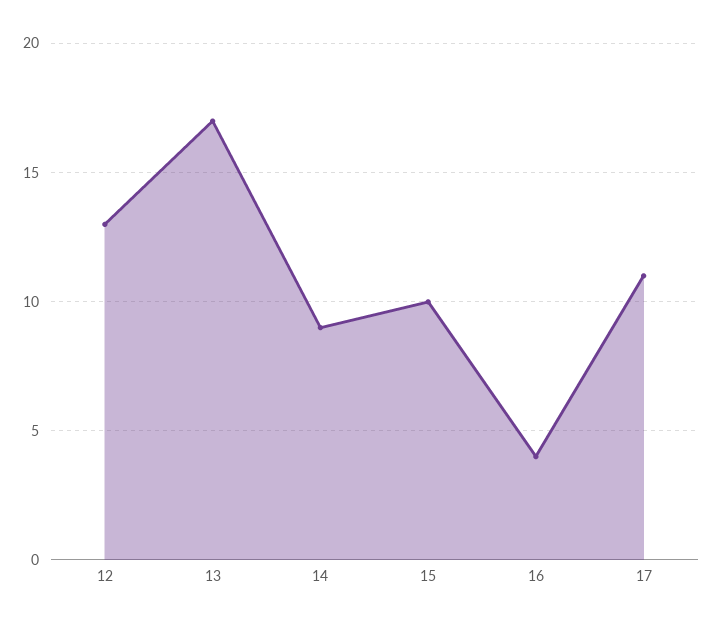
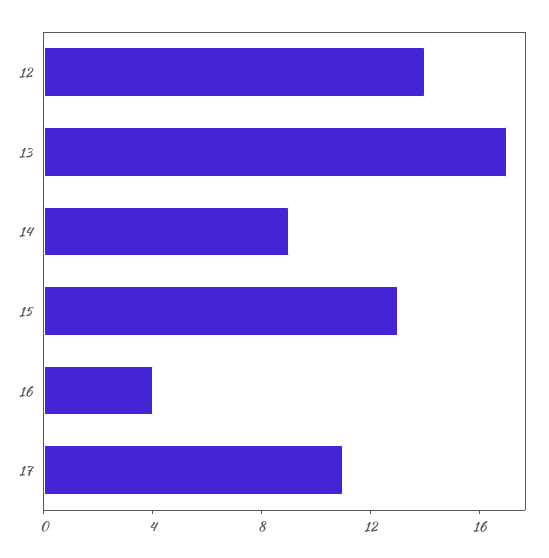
  {
-   "12": 13,
+   "12": 14,
    "13": 17,
    "14": 9,
-   "15": 10,
+   "15": 13,
    "16": 4,
    "17": 11
  }

